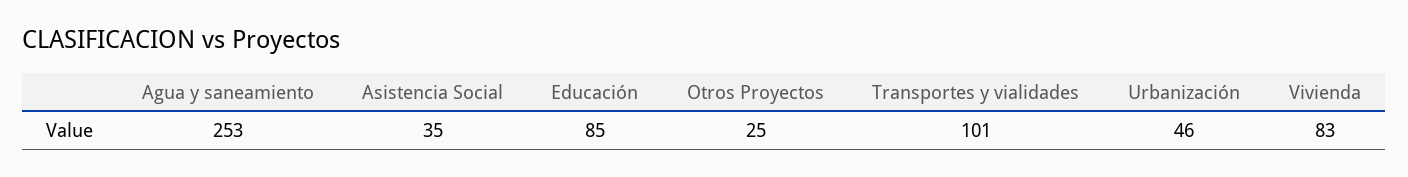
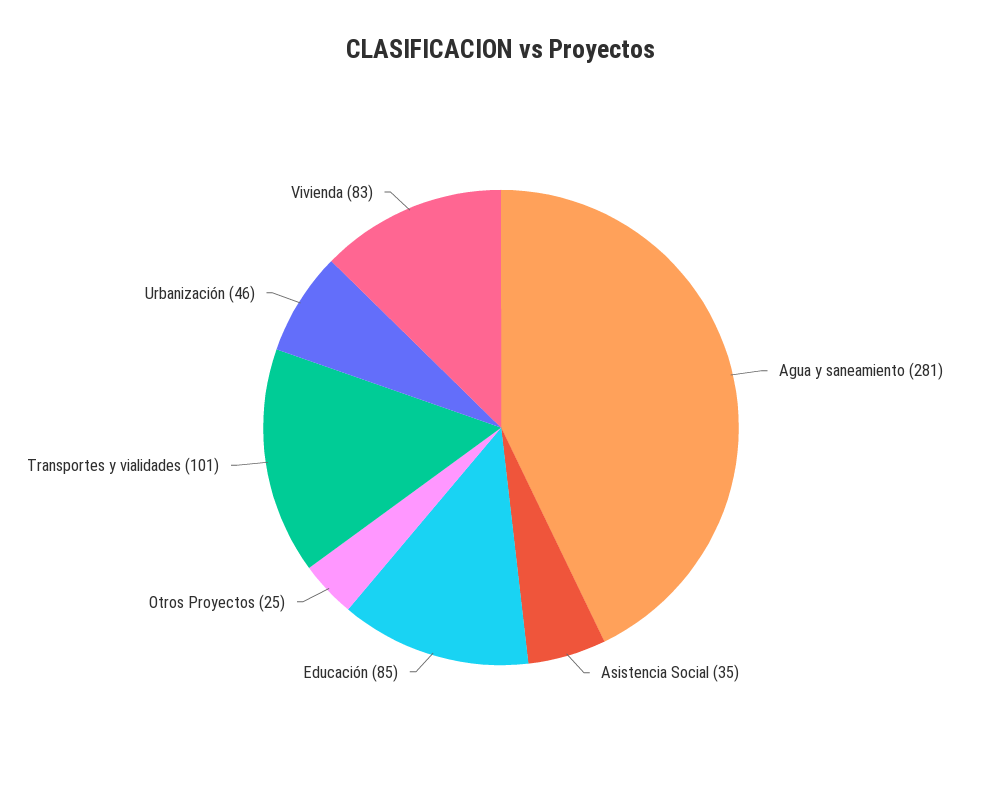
  {
-   "Agua y saneamiento": 253,
+   "Agua y saneamiento": 281,
    "Asistencia Social": 35,
    "Educación": 85,
    "Otros Proyectos": 25,
    "Transportes y vialidades": 101,
    "Urbanización": 46,
    "Vivienda": 83
  }

